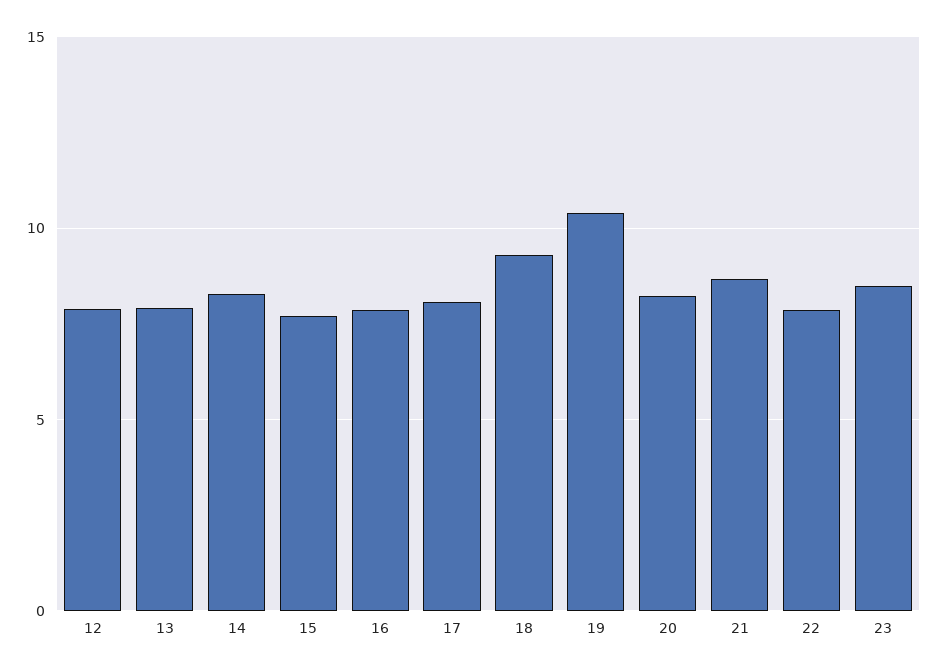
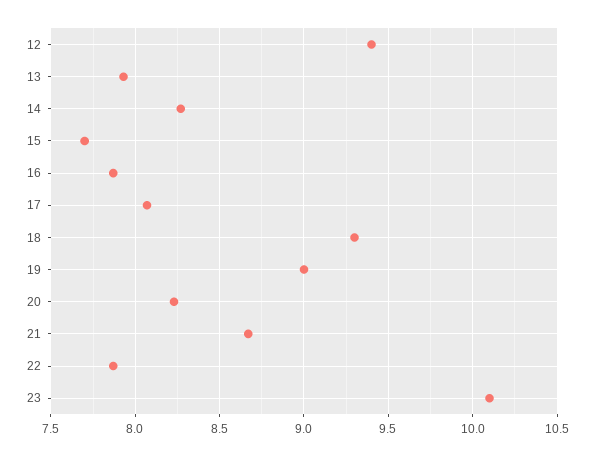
  {
-   "12": 8,
+   "12": 9.4,
    "13": 7.95,
    "14": 8.25,
    "15": 7.7,
    "16": 7.85,
    "17": 8.05,
    "18": 9.3,
-   "19": 10.5,
+   "19": 9,
    "20": 8.25,
    "21": 8.65,
    "22": 7.85,
-   "23": 8.5
+   "23": 10.1
  }

